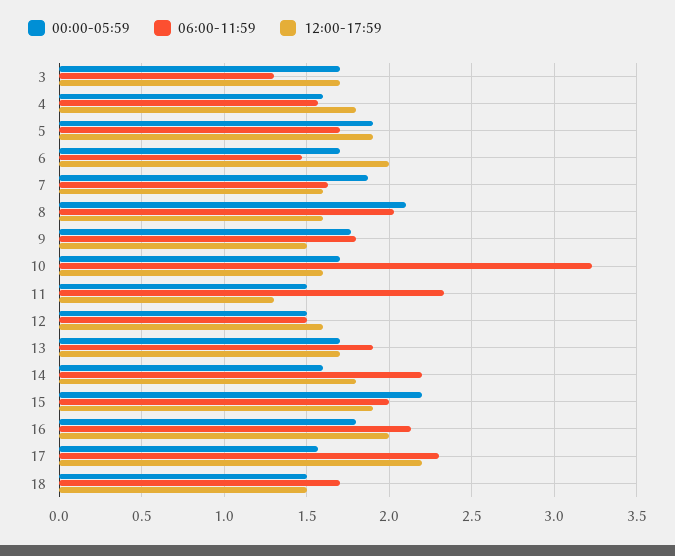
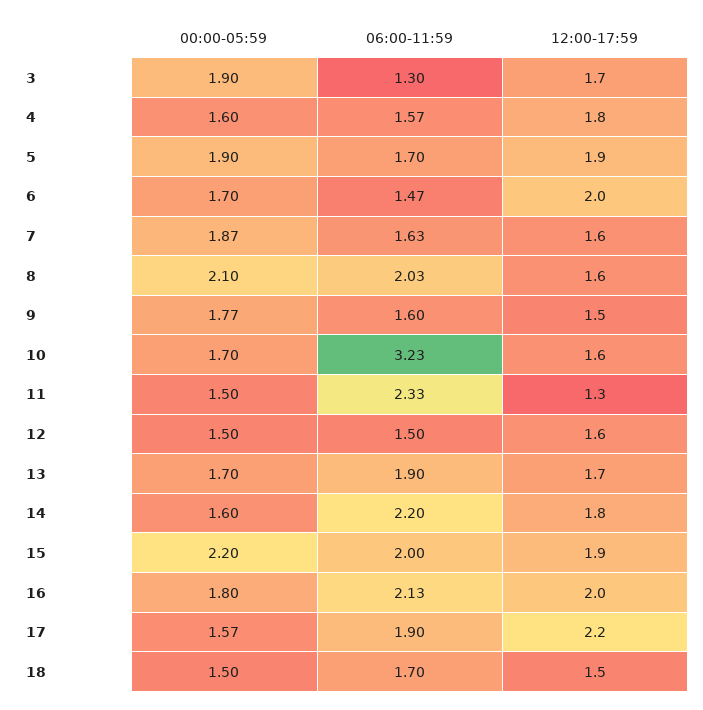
  {
    "00:00-05:59": {
-     "3": 1.7,
+     "3": 1.9,
      "4": 1.6,
      "5": 1.9,
      "6": 1.7,
      "7": 1.87,
      "8": 2.1,
      "9": 1.77,
      "10": 1.7,
      "11": 1.5,
      "12": 1.5,
      "13": 1.7,
      "14": 1.6,
      "15": 2.2,
      "16": 1.8,
      "17": 1.57,
      "18": 1.5
    },
    "06:00-11:59": {
      "3": 1.3,
      "4": 1.57,
      "5": 1.7,
      "6": 1.47,
      "7": 1.63,
      "8": 2.03,
-     "9": 1.8,
+     "9": 1.6,
      "10": 3.23,
      "11": 2.33,
      "12": 1.5,
      "13": 1.9,
      "14": 2.2,
      "15": 2,
      "16": 2.13,
-     "17": 2.3,
+     "17": 1.9,
      "18": 1.7
    },
    "12:00-17:59": {
      "3": 1.7,
      "4": 1.8,
      "5": 1.9,
      "6": 2,
      "7": 1.6,
      "8": 1.6,
      "9": 1.5,
      "10": 1.6,
      "11": 1.3,
      "12": 1.6,
      "13": 1.7,
      "14": 1.8,
      "15": 1.9,
      "16": 2,
      "17": 2.2,
      "18": 1.5
    }
  }

